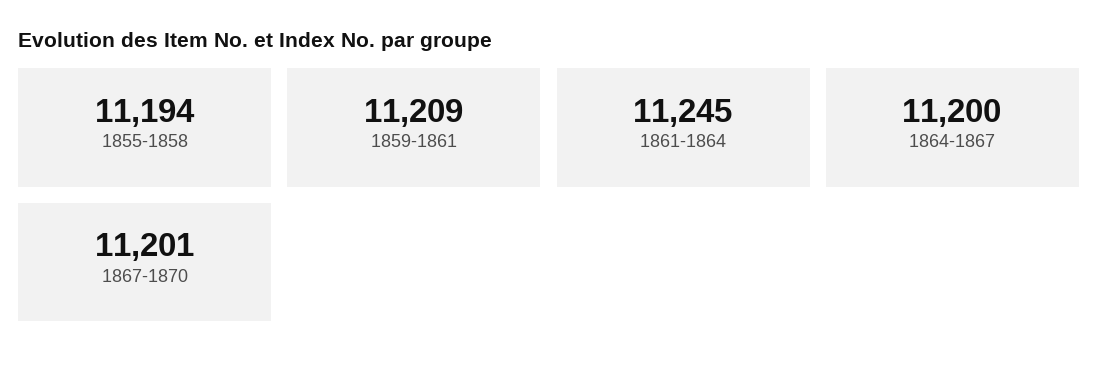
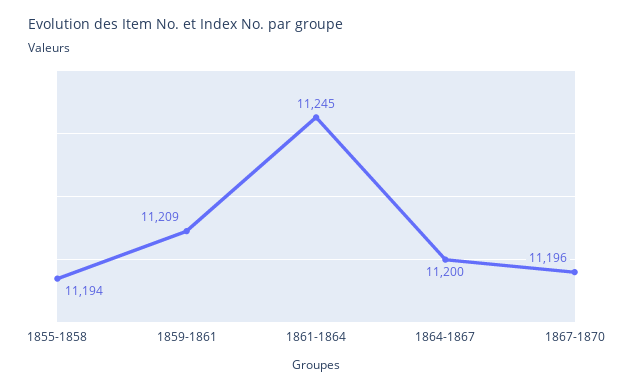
  {
    "1855-1858": 11194,
    "1859-1861": 11209,
    "1861-1864": 11245,
    "1864-1867": 11200,
-   "1867-1870": 11201
+   "1867-1870": 11196
  }

